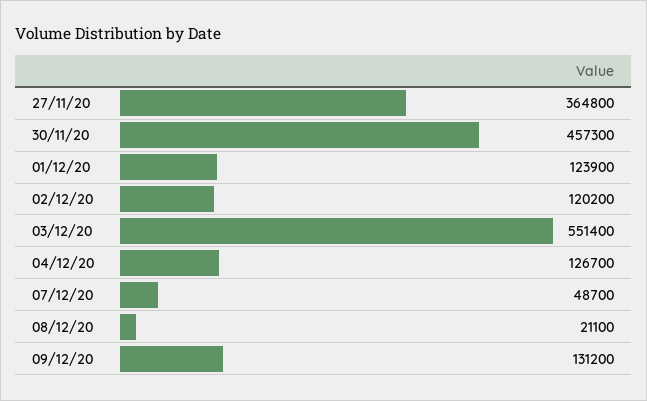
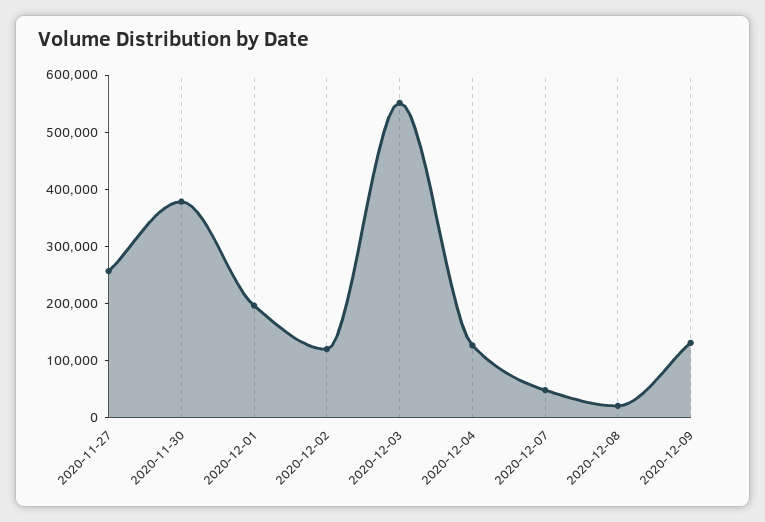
  {
-   "27/11/20": 364800,
+   "27/11/20": 260000,
-   "30/11/20": 457300,
+   "30/11/20": 380000,
-   "01/12/20": 123900,
+   "01/12/20": 200000,
    "02/12/20": 120200,
    "03/12/20": 551400,
    "04/12/20": 126700,
    "07/12/20": 48700,
    "08/12/20": 21100,
    "09/12/20": 131200
  }

